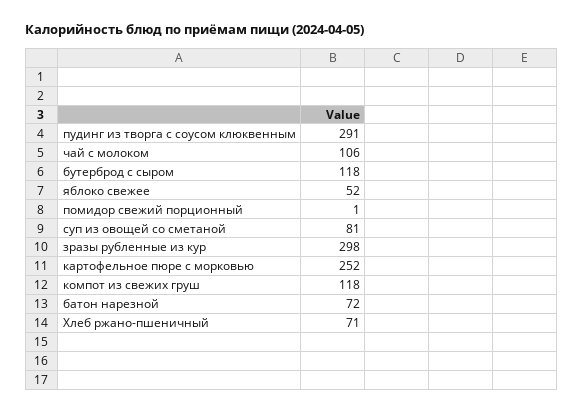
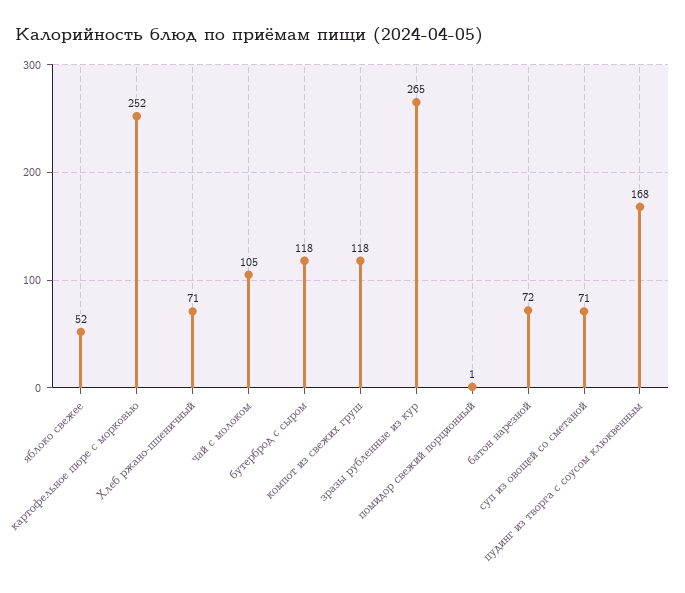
  {
-   "пудинг из творга с соусом клюквенным": 291,
+   "пудинг из творга с соусом клюквенным": 168,
-   "чай с молоком": 106,
+   "чай с молоком": 105,
    "бутерброд с сыром": 118,
    "яблоко свежее": 52,
    "помидор свежий порционный": 1,
-   "суп из овощей со сметаной": 81,
+   "суп из овощей со сметаной": 71,
-   "зразы рубленные из кур": 298,
+   "зразы рубленные из кур": 265,
    "картофельное пюре с морковью": 252,
    "компот из свежих груш": 118,
    "батон нарезной": 72,
    "Хлеб ржано-пшеничный": 71
  }

